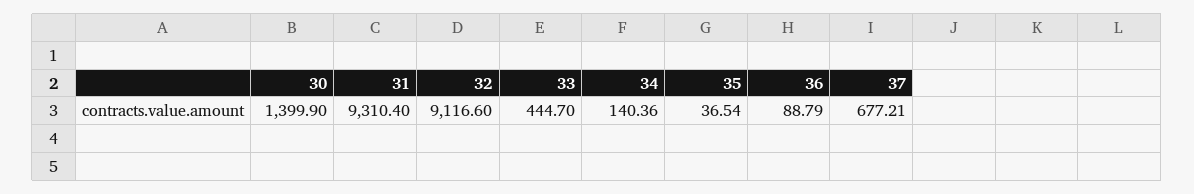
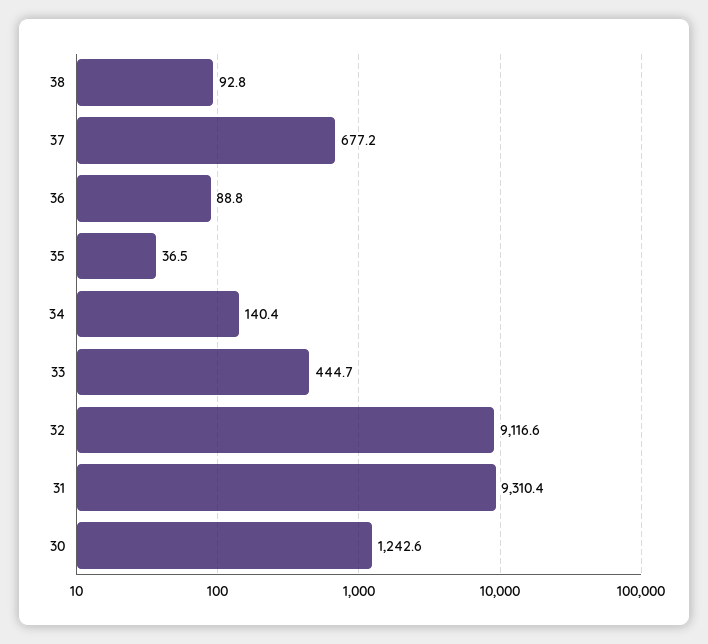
  {
-   "30": 1399.9,
+   "30": 1242.6,
    "31": 9310.4,
    "32": 9116.6,
    "33": 444.7,
    "34": 140.36,
    "35": 36.54,
    "36": 88.79,
-   "37": 677.21
+   "37": 677.21,
+   "38": 92.8
  }

